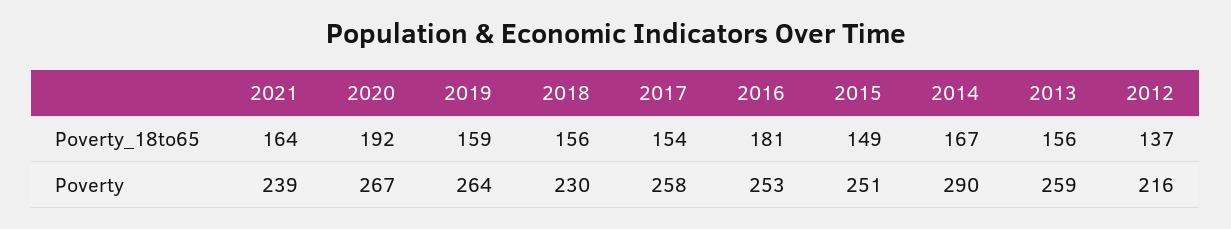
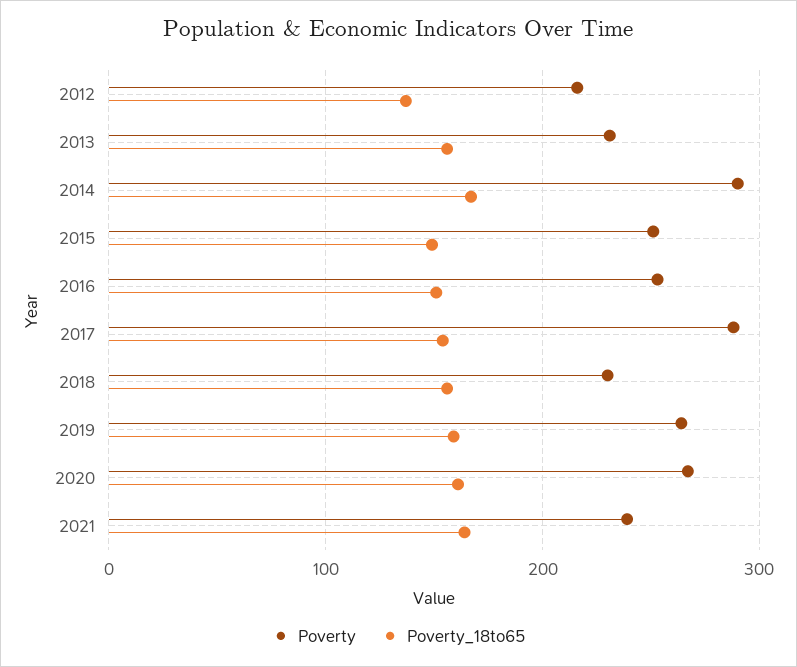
  {
    "Poverty_18to65": {
      "2021": 164,
-     "2020": 192,
+     "2020": 160,
      "2019": 159,
      "2018": 156,
      "2017": 154,
-     "2016": 181,
+     "2016": 150,
      "2015": 149,
      "2014": 167,
      "2013": 156,
      "2012": 137
    },
    "Poverty": {
      "2021": 239,
      "2020": 267,
      "2019": 264,
      "2018": 230,
-     "2017": 258,
+     "2017": 290,
      "2016": 253,
      "2015": 251,
      "2014": 290,
-     "2013": 259,
+     "2013": 230,
      "2012": 216
    }
  }

